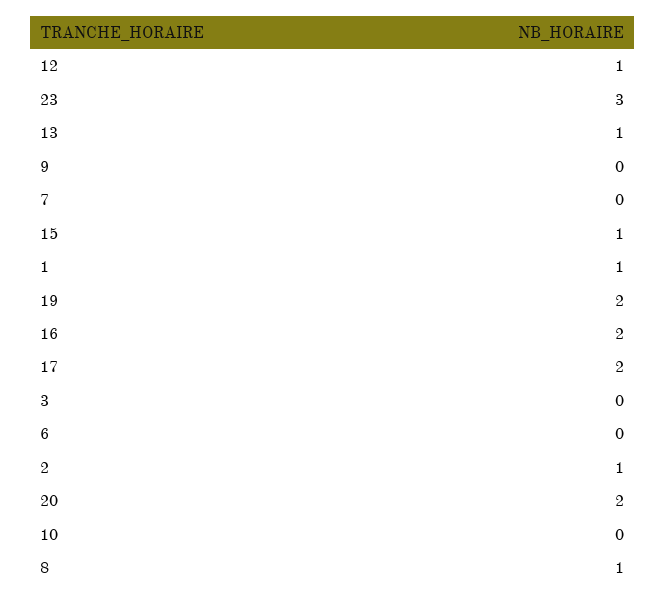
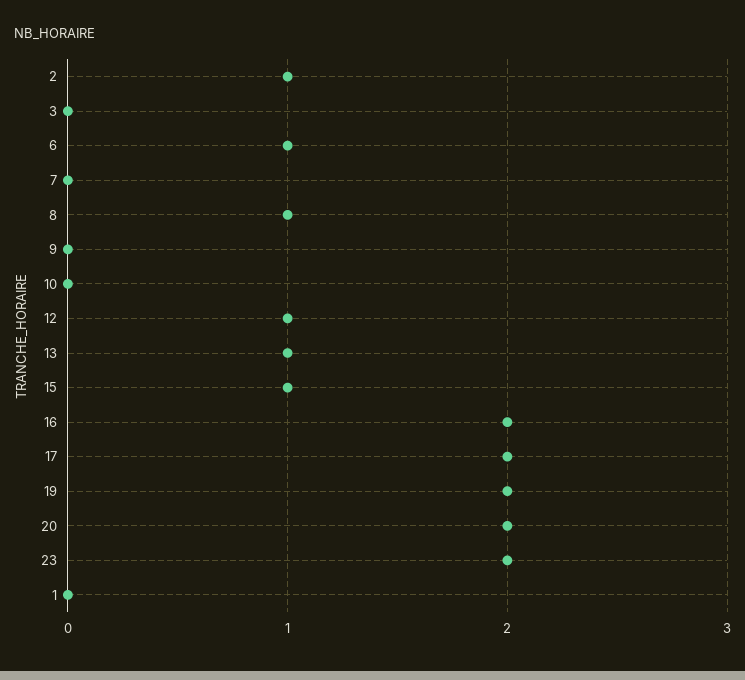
  {
    "12": 1,
-   "23": 3,
+   "23": 2,
    "13": 1,
    "9": 0,
    "7": 0,
    "15": 1,
-   "1": 1,
+   "1": 0,
    "19": 2,
    "16": 2,
    "17": 2,
    "3": 0,
-   "6": 0,
+   "6": 1,
    "2": 1,
    "20": 2,
    "10": 0,
    "8": 1
  }

